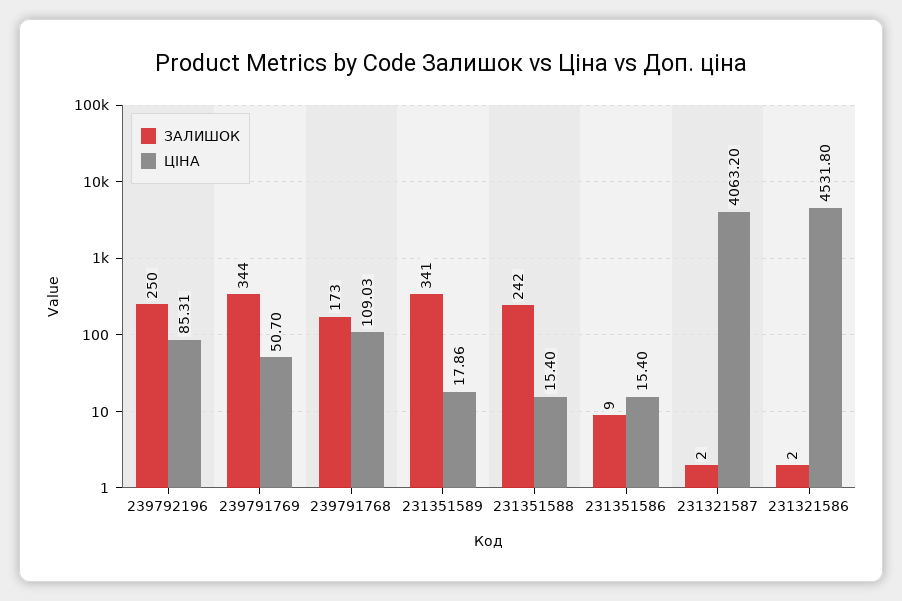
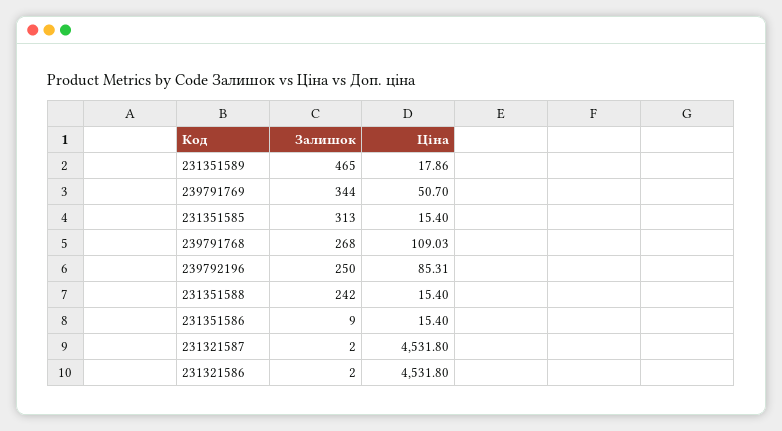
  {
    "ЗАЛИШОК": {
      "239792196": 250,
      "239791769": 344,
-     "239791768": 173,
+     "239791768": 268,
-     "231351589": 341,
+     "231351589": 465,
      "231351588": 242,
      "231351586": 9,
      "231321587": 2,
-     "231321586": 2
+     "231321586": 2,
+     "231351585": 313
    },
    "ЦІНА": {
      "239792196": 85.31,
      "239791769": 50.7,
      "239791768": 109.03,
      "231351589": 17.86,
      "231351588": 15.4,
      "231351586": 15.4,
-     "231321587": 4063.2,
+     "231321587": 4531.8,
-     "231321586": 4531.8
+     "231321586": 4531.8,
+     "231351585": 15.4
    }
  }

